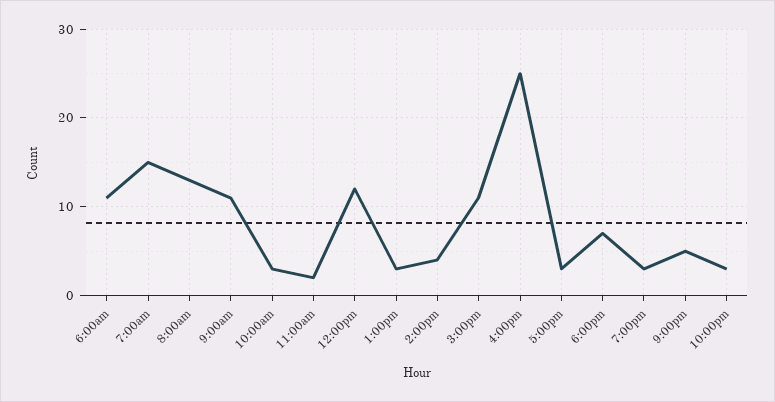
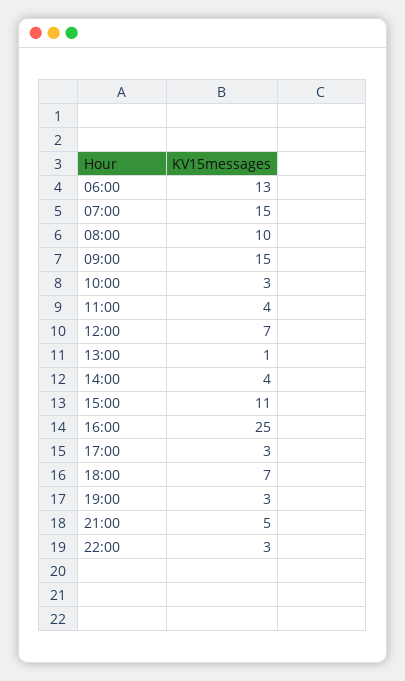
  {
-   "6:00am": 11,
+   "6:00am": 13,
    "7:00am": 15,
-   "8:00am": 13,
+   "8:00am": 10,
-   "9:00am": 11,
+   "9:00am": 15,
    "10:00am": 3,
-   "11:00am": 2,
+   "11:00am": 4,
-   "12:00pm": 12,
+   "12:00pm": 7,
-   "1:00pm": 3,
+   "1:00pm": 1,
    "2:00pm": 4,
    "3:00pm": 11,
    "4:00pm": 25,
    "5:00pm": 3,
    "6:00pm": 7,
    "7:00pm": 3,
    "9:00pm": 5,
    "10:00pm": 3
  }

